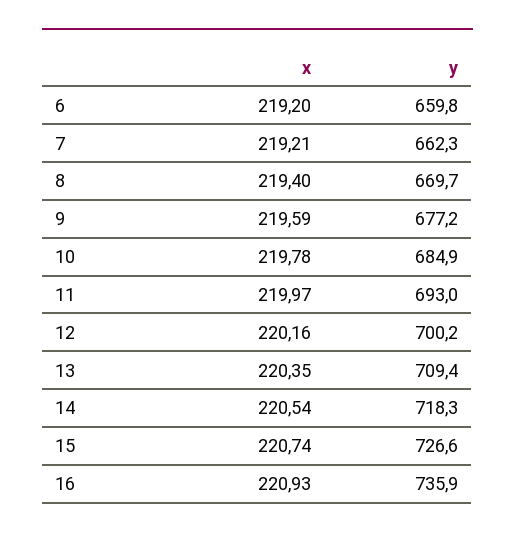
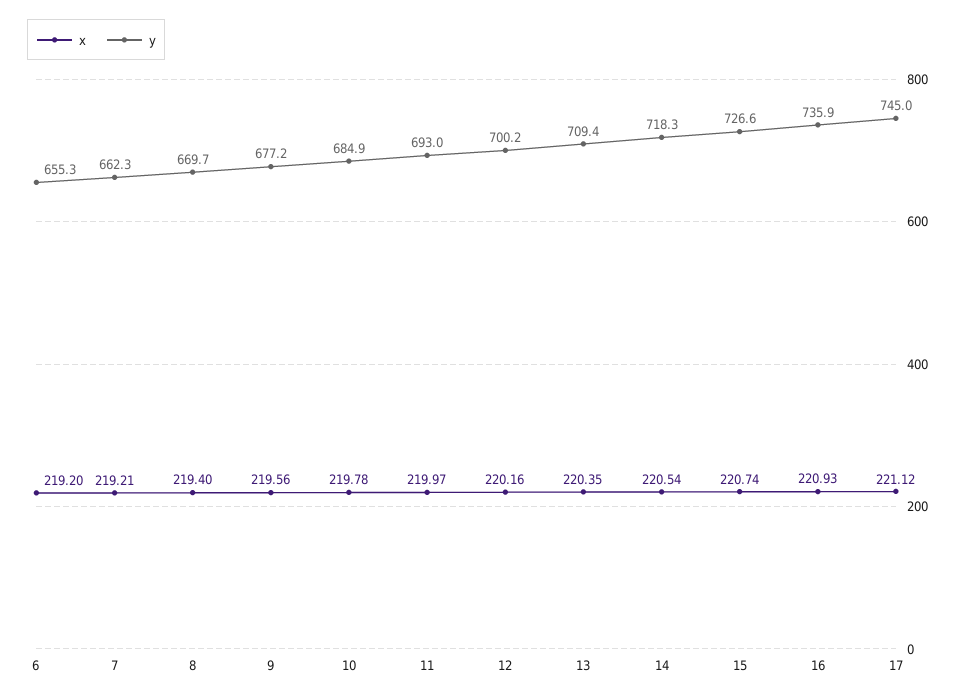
  {
    "x": {
      "6": 219.2,
      "7": 219.21,
      "8": 219.4,
-     "9": 219.59,
+     "9": 219.56,
      "10": 219.78,
      "11": 219.97,
      "12": 220.16,
      "13": 220.35,
      "14": 220.54,
      "15": 220.74,
-     "16": 220.93
+     "16": 220.93,
+     "17": 221.12
    },
    "y": {
-     "6": 659.8,
+     "6": 655.3,
      "7": 662.3,
      "8": 669.7,
      "9": 677.2,
      "10": 684.9,
      "11": 693,
      "12": 700.2,
      "13": 709.4,
      "14": 718.3,
      "15": 726.6,
-     "16": 735.9
+     "16": 735.9,
+     "17": 745
    }
  }

